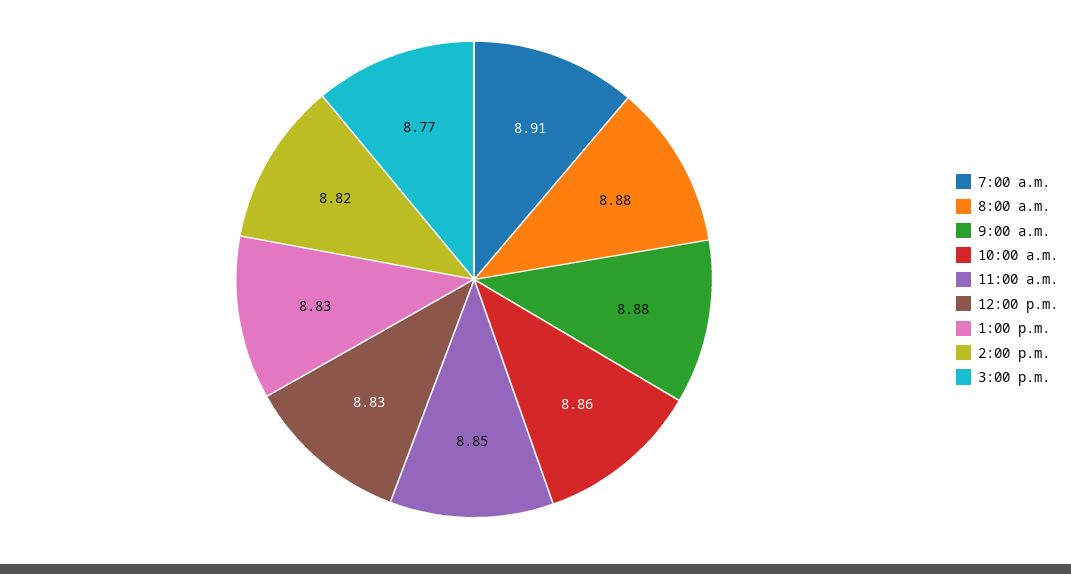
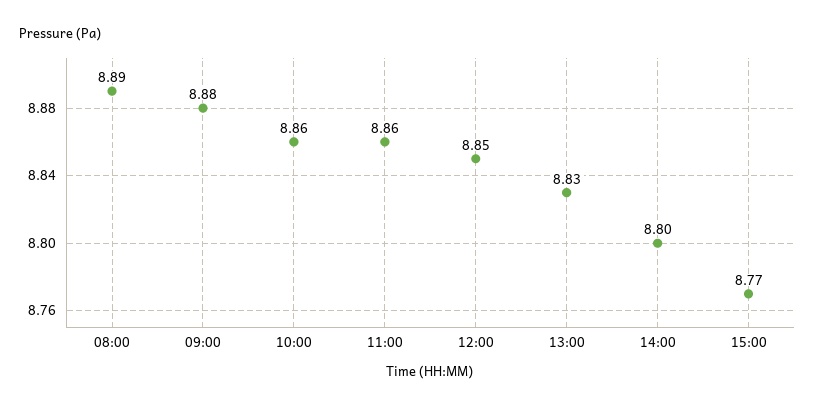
  {
-   "7:00 a.m.": 8.91,
-   "8:00 a.m.": 8.88,
+   "8:00 a.m.": 8.89,
    "9:00 a.m.": 8.88,
    "10:00 a.m.": 8.86,
-   "11:00 a.m.": 8.85,
+   "11:00 a.m.": 8.86,
-   "12:00 p.m.": 8.83,
+   "12:00 p.m.": 8.85,
    "1:00 p.m.": 8.83,
-   "2:00 p.m.": 8.82,
+   "2:00 p.m.": 8.8,
    "3:00 p.m.": 8.77
  }

